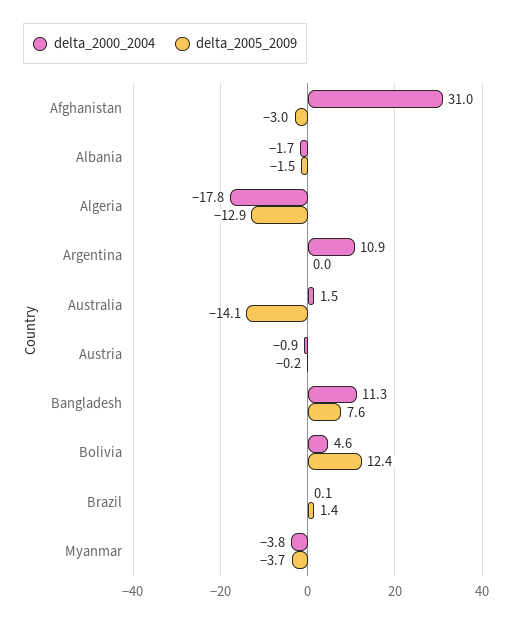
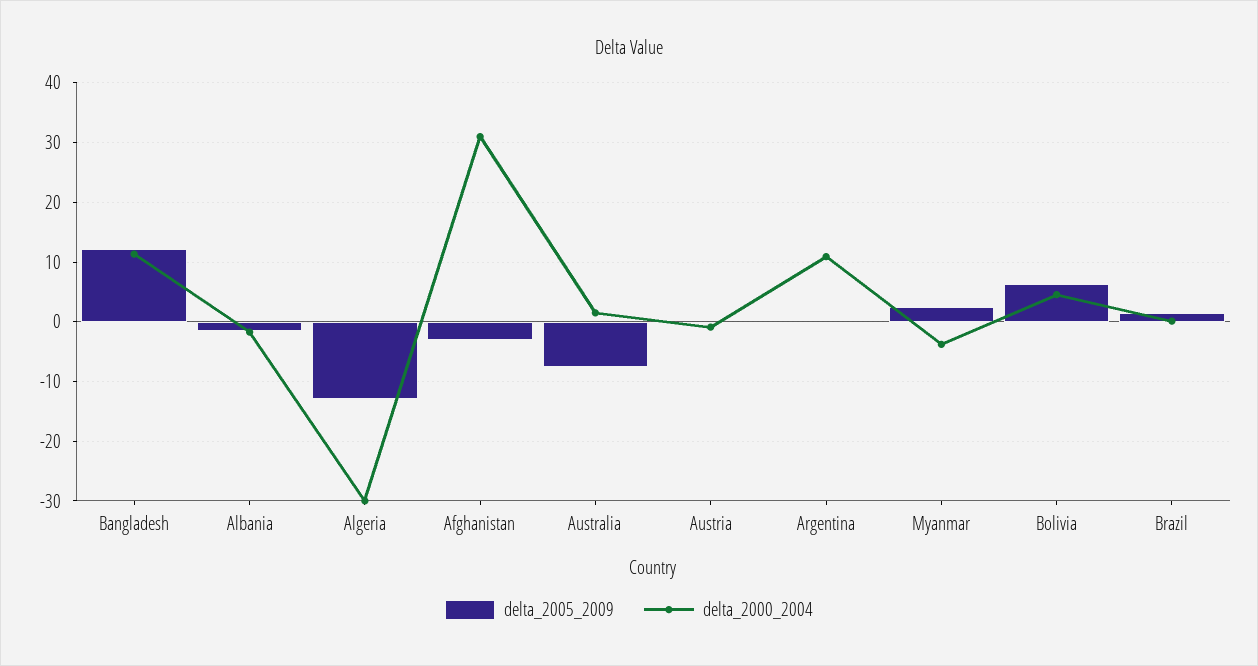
  {
    "delta_2000_2004": {
      "Afghanistan": 31,
      "Albania": -1.7,
-     "Algeria": -17.8,
+     "Algeria": -30,
      "Argentina": 10.9,
      "Australia": 1.5,
      "Austria": -0.9,
      "Bangladesh": 11.3,
      "Bolivia": 4.6,
      "Brazil": 0.1,
      "Myanmar": -3.8
    },
    "delta_2005_2009": {
      "Afghanistan": -3,
      "Albania": -1.5,
      "Algeria": -12.9,
      "Argentina": 0,
-     "Australia": -14.1,
+     "Australia": -8,
      "Austria": -0.2,
-     "Bangladesh": 7.6,
+     "Bangladesh": 12,
-     "Bolivia": 12.4,
+     "Bolivia": 6,
      "Brazil": 1.4,
-     "Myanmar": -3.7
+     "Myanmar": 2
    }
  }

